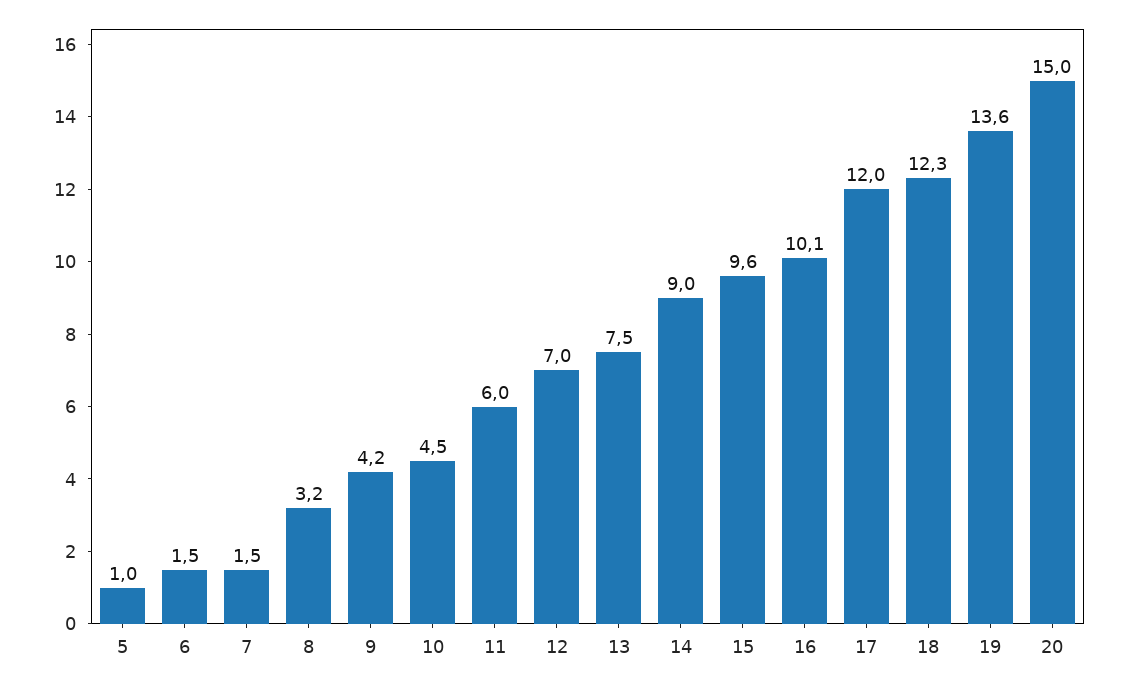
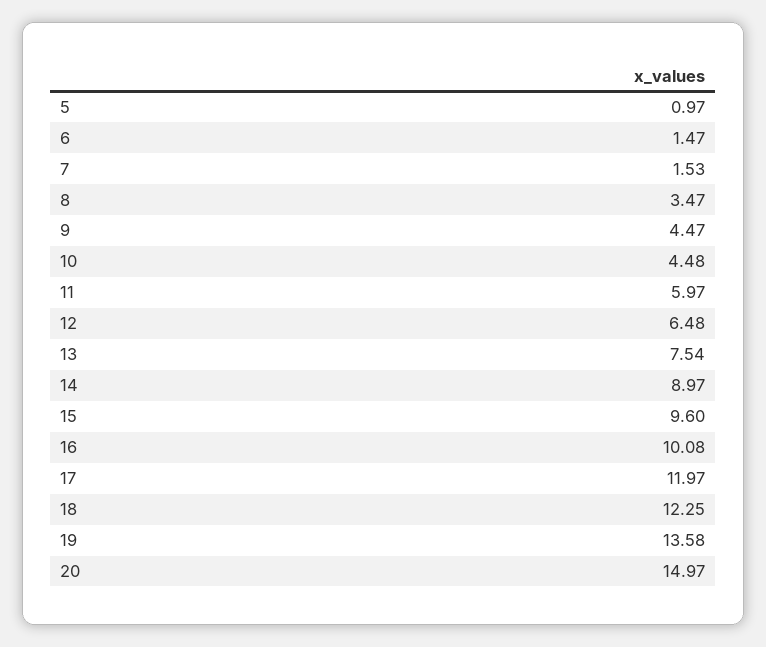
  {
    "5": 0.97,
    "6": 1.47,
    "7": 1.53,
-   "8": 3.2,
+   "8": 3.47,
-   "9": 4.2,
+   "9": 4.47,
    "10": 4.48,
    "11": 5.97,
-   "12": 7,
+   "12": 6.48,
    "13": 7.54,
    "14": 8.97,
    "15": 9.6,
    "16": 10.08,
    "17": 11.97,
    "18": 12.25,
    "19": 13.58,
    "20": 14.97
  }

